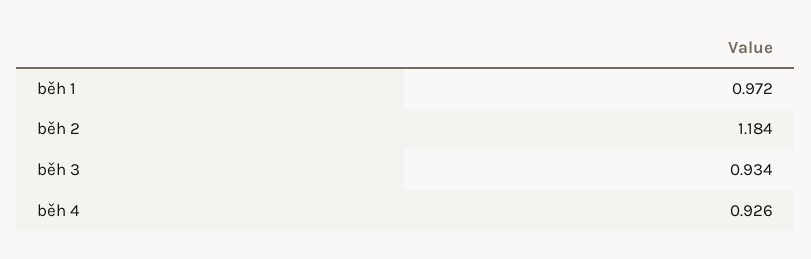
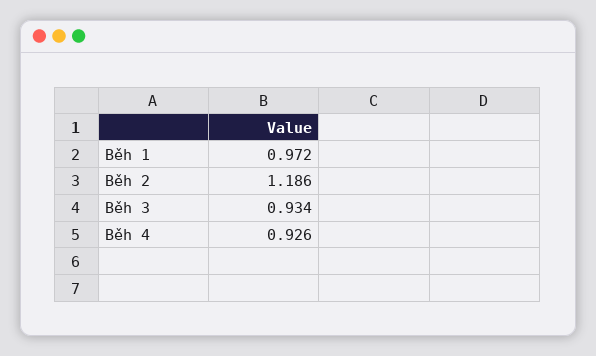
  {
    "běh 1": 0.972,
-   "běh 2": 1.184,
+   "běh 2": 1.186,
    "běh 3": 0.934,
    "běh 4": 0.926
  }

